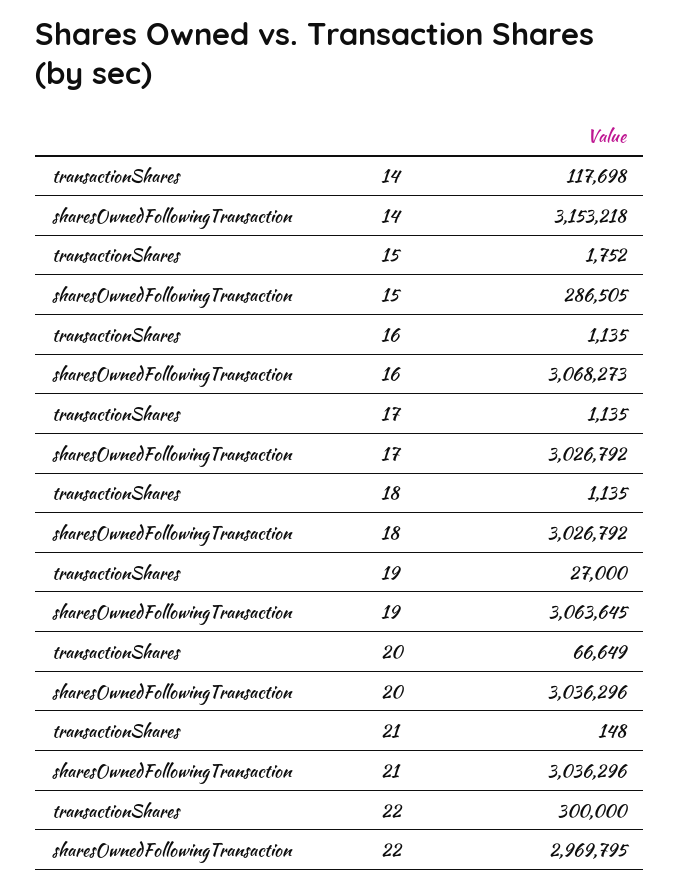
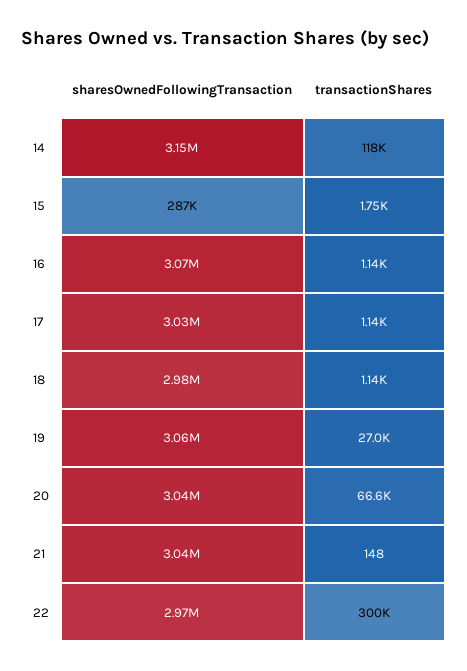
  {
    "transactionShares": {
      "14": 117698,
      "15": 1752,
      "16": 1135,
      "17": 1135,
      "18": 1135,
      "19": 27000,
      "20": 66649,
      "21": 148,
      "22": 300000
    },
    "sharesOwnedFollowingTransaction": {
      "14": 3153218,
      "15": 286505,
      "16": 3068273,
      "17": 3026792,
-     "18": 3026792,
+     "18": 2980000,
      "19": 3063645,
      "20": 3036296,
      "21": 3036296,
      "22": 2969795
    }
  }

